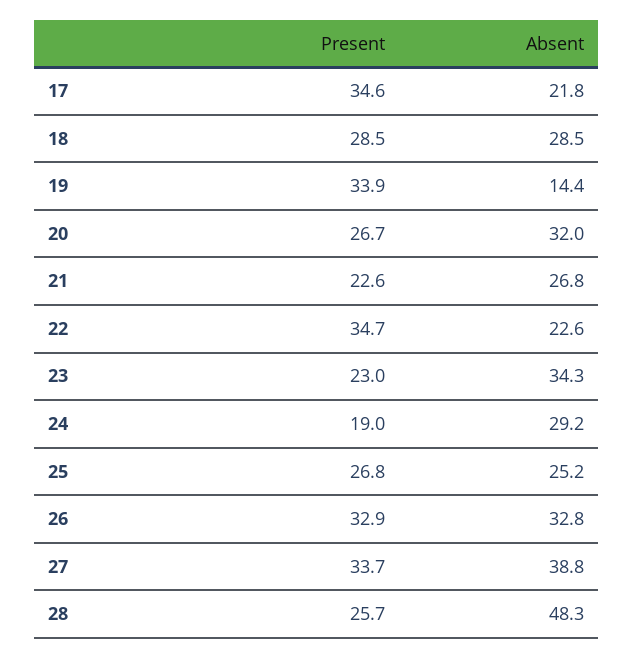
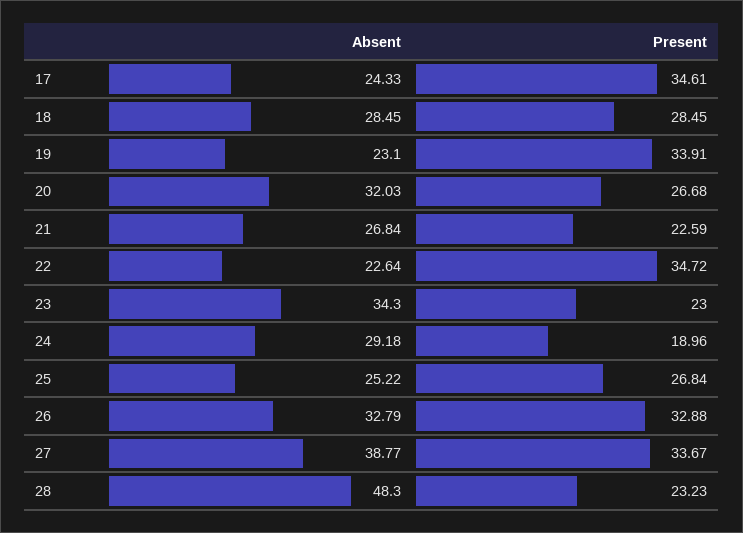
  {
    "Present": {
      "17": 34.61,
      "18": 28.45,
      "19": 33.91,
      "20": 26.68,
      "21": 22.59,
      "22": 34.72,
      "23": 23,
      "24": 18.96,
      "25": 26.84,
      "26": 32.88,
      "27": 33.67,
-     "28": 25.7
+     "28": 23.23
    },
    "Absent": {
-     "17": 21.8,
+     "17": 24.33,
      "18": 28.45,
-     "19": 14.4,
+     "19": 23.1,
      "20": 32.03,
      "21": 26.84,
      "22": 22.64,
      "23": 34.3,
      "24": 29.18,
      "25": 25.22,
      "26": 32.79,
      "27": 38.77,
      "28": 48.3
    }
  }

